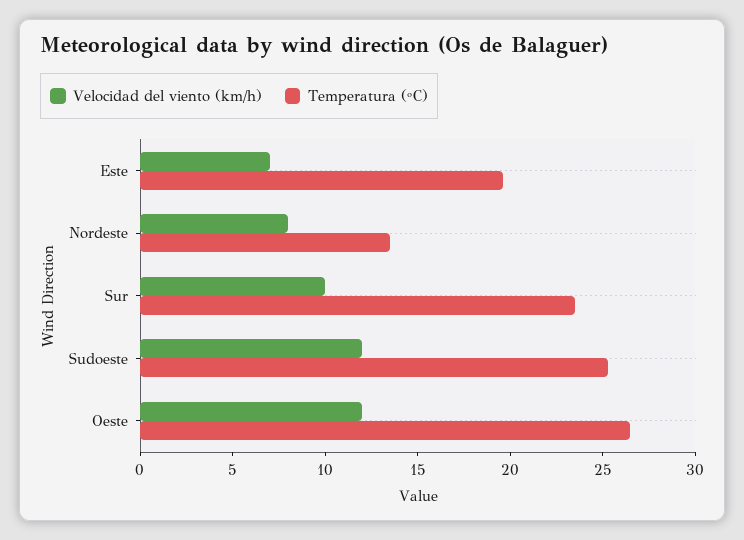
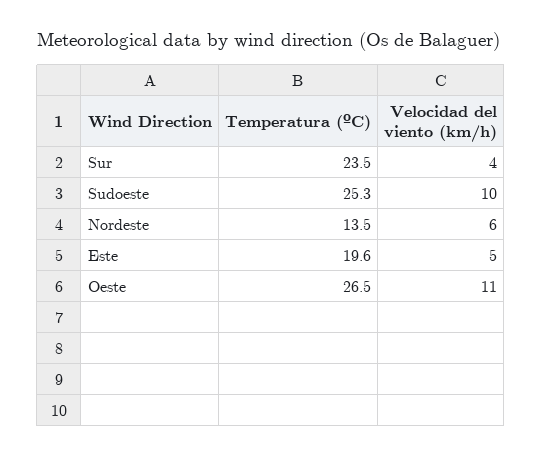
  {
    "Velocidad del viento (km/h)": {
-     "Este": 7,
+     "Este": 5,
-     "Nordeste": 8,
+     "Nordeste": 6,
-     "Sur": 10,
+     "Sur": 4,
-     "Sudoeste": 12,
+     "Sudoeste": 10,
-     "Oeste": 12
+     "Oeste": 11
    },
    "Temperatura (ºC)": {
      "Este": 19.6,
      "Nordeste": 13.5,
      "Sur": 23.5,
      "Sudoeste": 25.3,
      "Oeste": 26.5
    }
  }

